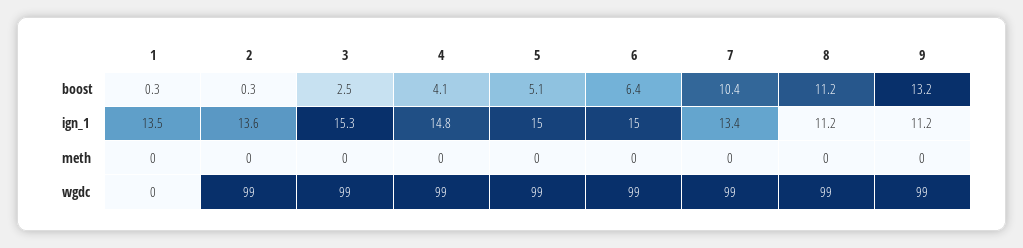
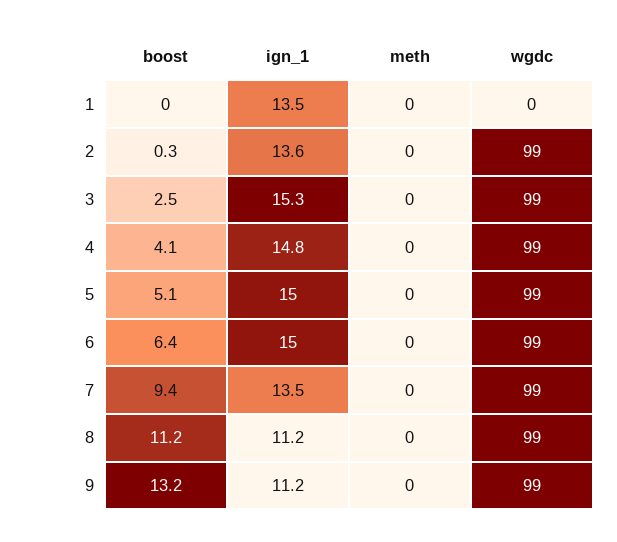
  {
    "1": {
-     "boost": 0.3,
+     "boost": 0,
      "ign_1": 13.5,
      "meth": 0,
      "wgdc": 0
    },
    "2": {
      "boost": 0.3,
      "ign_1": 13.6,
      "meth": 0,
      "wgdc": 99
    },
    "3": {
      "boost": 2.5,
      "ign_1": 15.3,
      "meth": 0,
      "wgdc": 99
    },
    "4": {
      "boost": 4.1,
      "ign_1": 14.8,
      "meth": 0,
      "wgdc": 99
    },
    "5": {
      "boost": 5.1,
      "ign_1": 15,
      "meth": 0,
      "wgdc": 99
    },
    "6": {
      "boost": 6.4,
      "ign_1": 15,
      "meth": 0,
      "wgdc": 99
    },
    "7": {
-     "boost": 10.4,
+     "boost": 9.4,
-     "ign_1": 13.4,
+     "ign_1": 13.5,
      "meth": 0,
      "wgdc": 99
    },
    "8": {
      "boost": 11.2,
      "ign_1": 11.2,
      "meth": 0,
      "wgdc": 99
    },
    "9": {
      "boost": 13.2,
      "ign_1": 11.2,
      "meth": 0,
      "wgdc": 99
    }
  }

